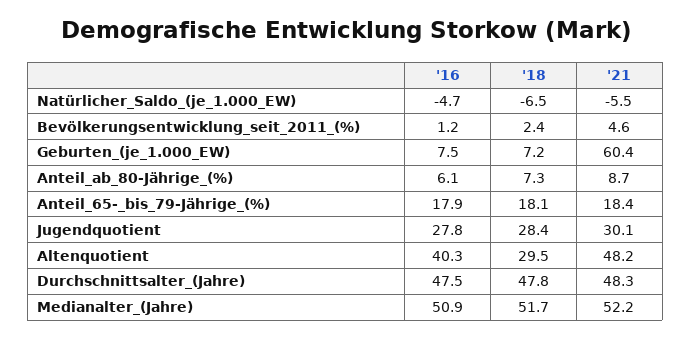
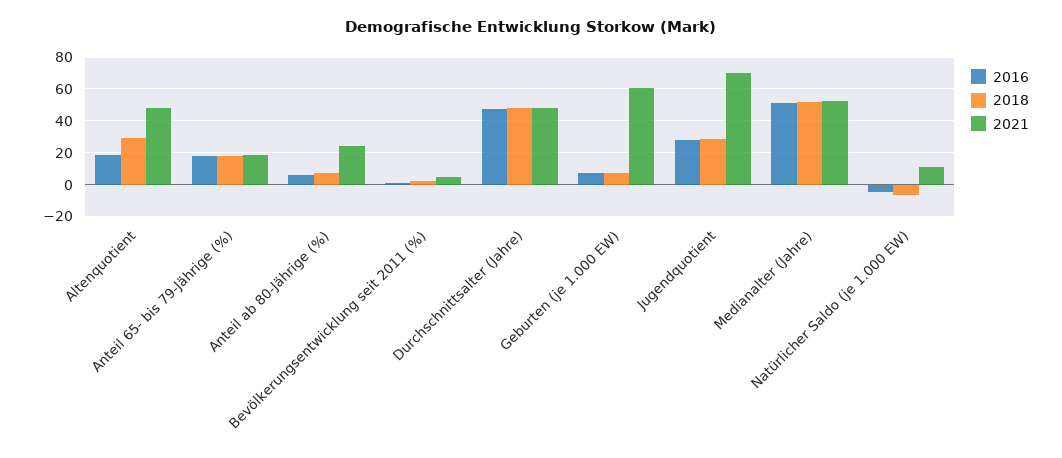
  {
    "'16": {
      "Natürlicher_Saldo_(je_1.000_EW)": -4.7,
      "Bevölkerungsentwicklung_seit_2011_(%)": 1.2,
      "Geburten_(je_1.000_EW)": 7.5,
      "Anteil_ab_80-Jährige_(%)": 6.1,
      "Anteil_65-_bis_79-Jährige_(%)": 17.9,
      "Jugendquotient": 27.8,
-     "Altenquotient": 40.3,
+     "Altenquotient": 20,
      "Durchschnittsalter_(Jahre)": 47.5,
      "Medianalter_(Jahre)": 50.9
    },
    "'18": {
      "Natürlicher_Saldo_(je_1.000_EW)": -6.5,
      "Bevölkerungsentwicklung_seit_2011_(%)": 2.4,
      "Geburten_(je_1.000_EW)": 7.2,
      "Anteil_ab_80-Jährige_(%)": 7.3,
      "Anteil_65-_bis_79-Jährige_(%)": 18.1,
      "Jugendquotient": 28.4,
      "Altenquotient": 29.5,
      "Durchschnittsalter_(Jahre)": 47.8,
      "Medianalter_(Jahre)": 51.7
    },
    "'21": {
-     "Natürlicher_Saldo_(je_1.000_EW)": -5.5,
+     "Natürlicher_Saldo_(je_1.000_EW)": 10,
      "Bevölkerungsentwicklung_seit_2011_(%)": 4.6,
      "Geburten_(je_1.000_EW)": 60.4,
-     "Anteil_ab_80-Jährige_(%)": 8.7,
+     "Anteil_ab_80-Jährige_(%)": 25,
      "Anteil_65-_bis_79-Jährige_(%)": 18.4,
-     "Jugendquotient": 30.1,
+     "Jugendquotient": 70,
      "Altenquotient": 48.2,
      "Durchschnittsalter_(Jahre)": 48.3,
      "Medianalter_(Jahre)": 52.2
    }
  }

